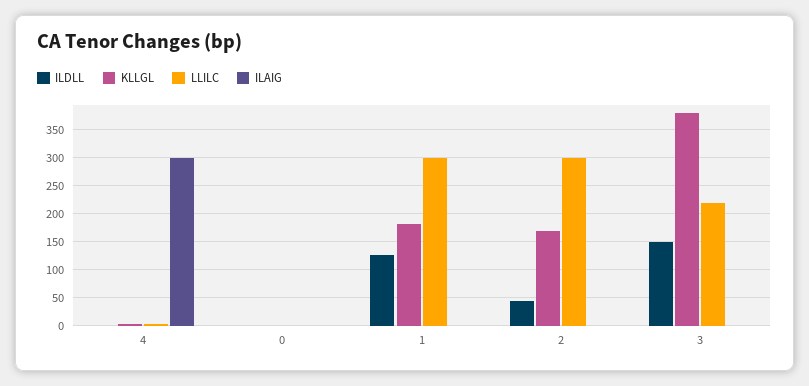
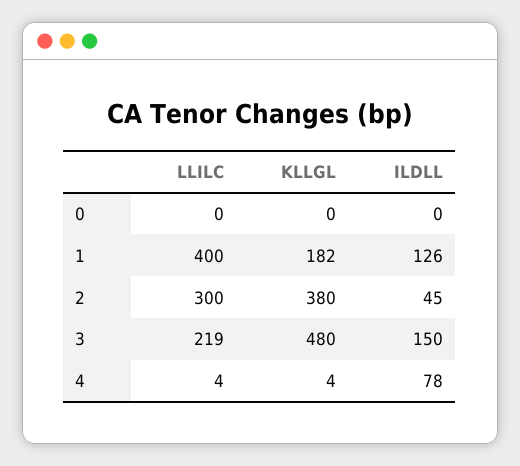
  {
    "ILDLL": {
-     "4": 0,
+     "4": 78,
      "0": 0,
      "1": 126,
      "2": 45,
      "3": 150
    },
    "KLLGL": {
      "4": 4,
      "0": 0,
      "1": 182,
-     "2": 175,
+     "2": 380,
-     "3": 375
+     "3": 480
    },
    "LLILC": {
      "4": 4,
      "0": 0,
-     "1": 300,
+     "1": 400,
      "2": 300,
      "3": 219
-   },
+   }
-   "ILAIG": {
-     "4": 300,
-     "0": 0,
-     "1": 0,
-     "2": 0,
-     "3": 0
-   }
  }

